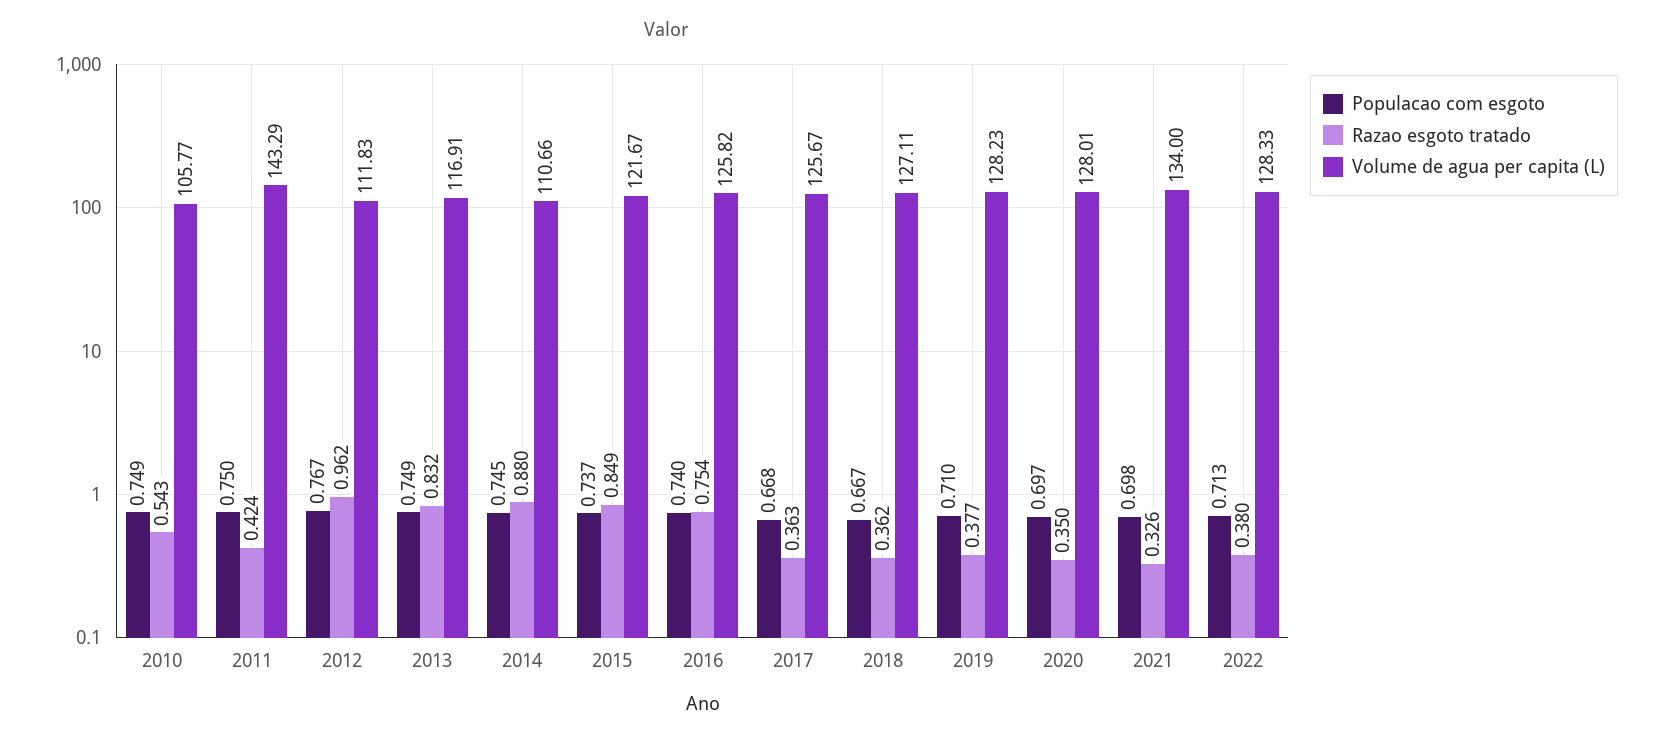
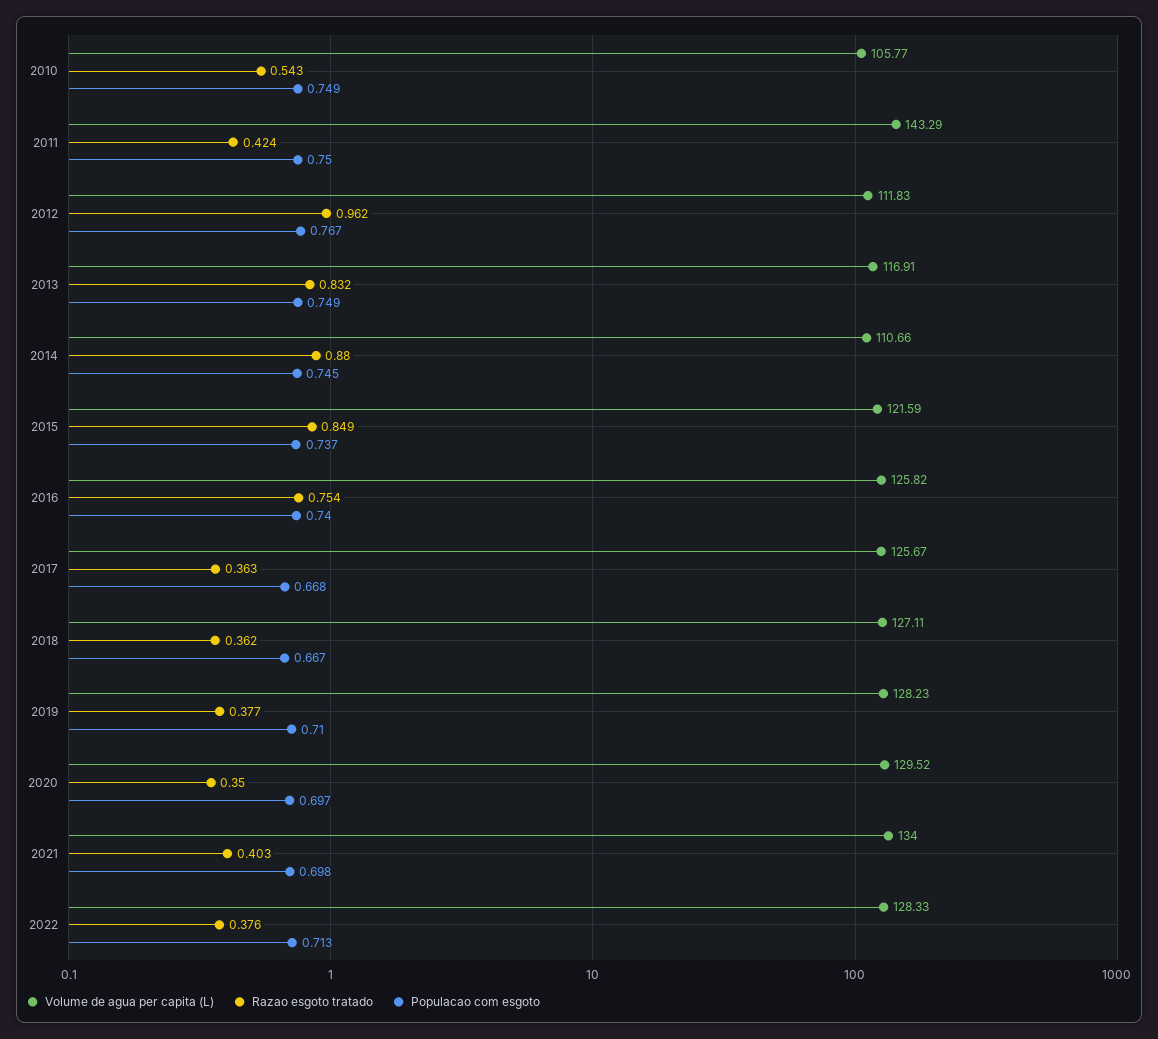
  {
    "Populacao com esgoto": {
      "2010": 0.749,
      "2011": 0.75,
      "2012": 0.767,
      "2013": 0.749,
      "2014": 0.745,
      "2015": 0.737,
      "2016": 0.74,
      "2017": 0.668,
      "2018": 0.667,
      "2019": 0.71,
      "2020": 0.697,
      "2021": 0.698,
      "2022": 0.713
    },
    "Razao esgoto tratado": {
      "2010": 0.543,
      "2011": 0.424,
      "2012": 0.962,
      "2013": 0.832,
      "2014": 0.88,
      "2015": 0.849,
      "2016": 0.754,
      "2017": 0.363,
      "2018": 0.362,
      "2019": 0.377,
      "2020": 0.35,
-     "2021": 0.326,
+     "2021": 0.403,
-     "2022": 0.38
+     "2022": 0.376
    },
    "Volume de agua per capita (L)": {
      "2010": 105.77,
      "2011": 143.29,
      "2012": 111.83,
      "2013": 116.91,
      "2014": 110.66,
-     "2015": 121.67,
+     "2015": 121.59,
      "2016": 125.82,
      "2017": 125.67,
      "2018": 127.11,
      "2019": 128.23,
-     "2020": 128.01,
+     "2020": 129.52,
      "2021": 134,
      "2022": 128.33
    }
  }

